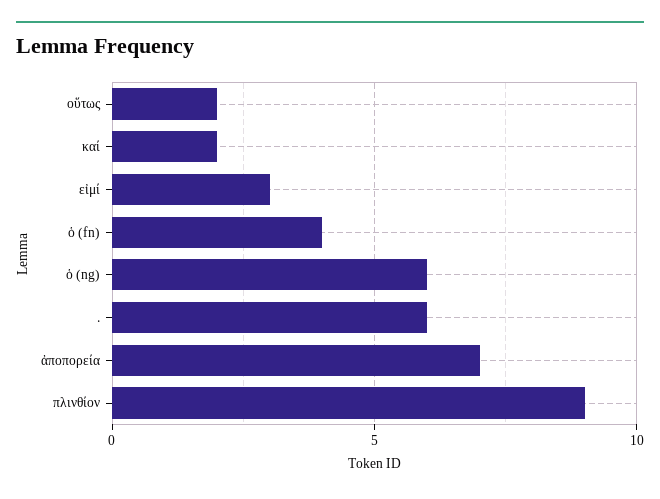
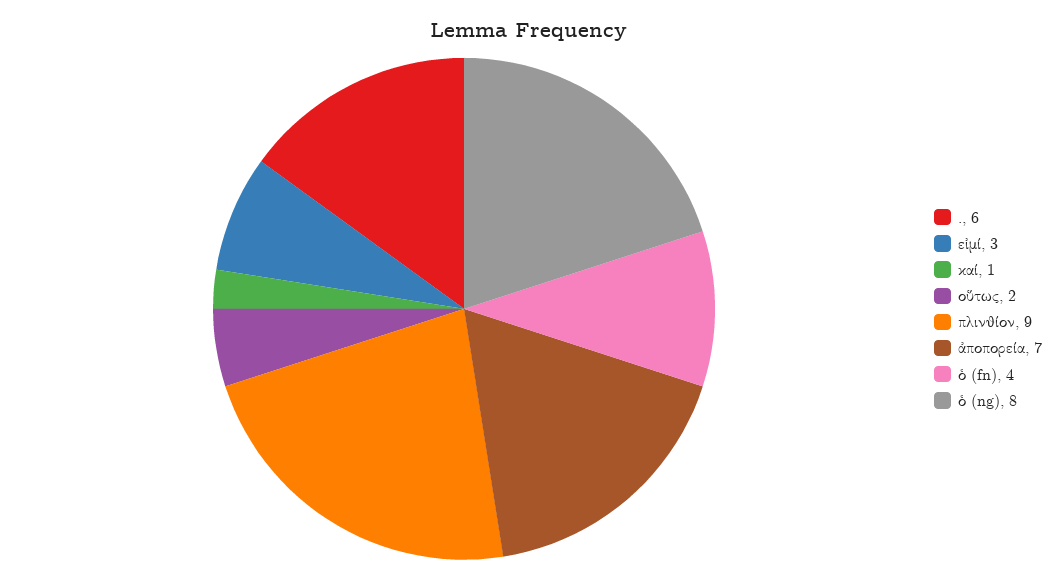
  {
    "οὕτως": 2,
-   "καί": 2,
+   "καί": 1,
    "εἰμί": 3,
    "ὁ (fn)": 4,
-   "ὁ (ng)": 6,
+   "ὁ (ng)": 8,
    ".": 6,
    "ἀποπορεία": 7,
    "πλινθίον": 9
  }

